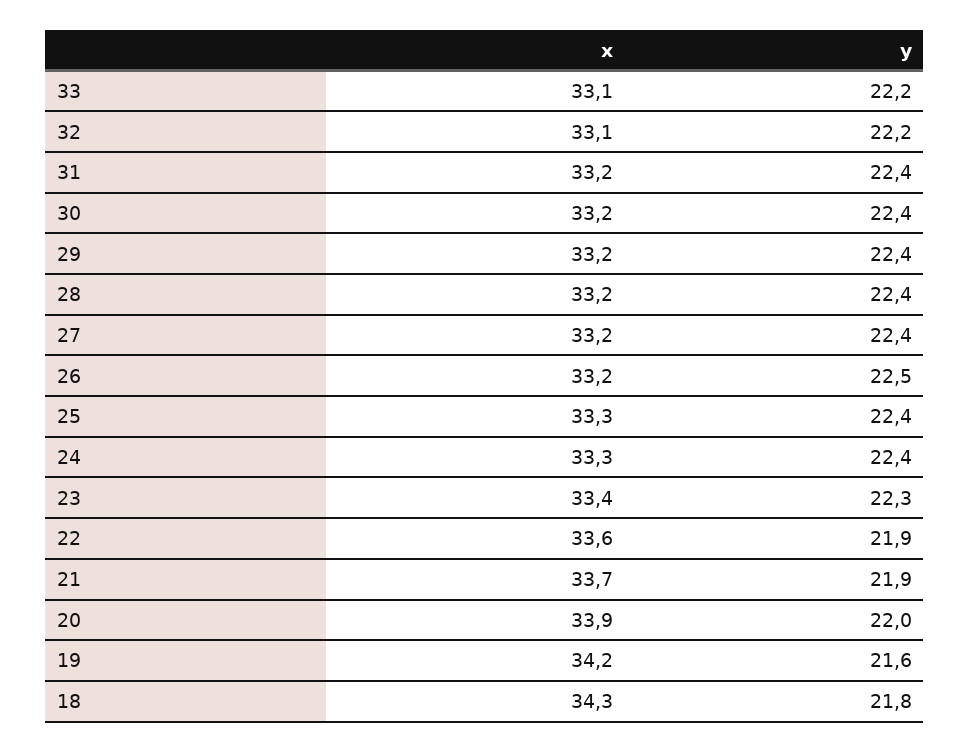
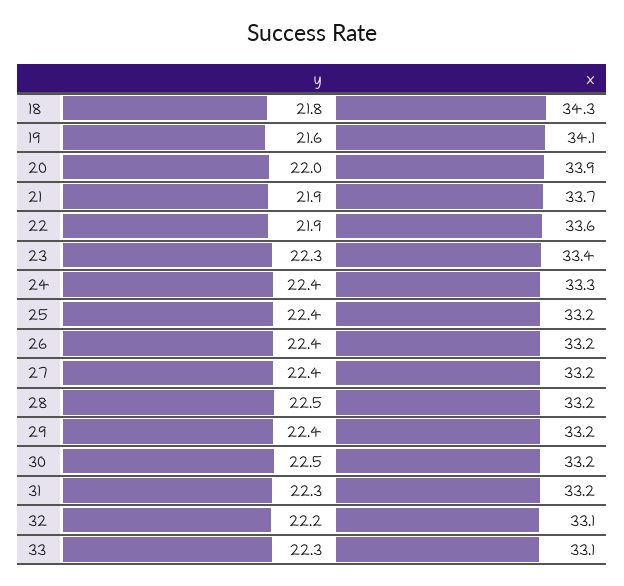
  {
    "x": {
      "33": 33.1,
      "32": 33.1,
      "31": 33.2,
      "30": 33.2,
      "29": 33.2,
      "28": 33.2,
      "27": 33.2,
      "26": 33.2,
-     "25": 33.3,
+     "25": 33.2,
      "24": 33.3,
      "23": 33.4,
      "22": 33.6,
      "21": 33.7,
      "20": 33.9,
-     "19": 34.2,
+     "19": 34.1,
      "18": 34.3
    },
    "y": {
-     "33": 22.2,
+     "33": 22.3,
      "32": 22.2,
-     "31": 22.4,
+     "31": 22.3,
-     "30": 22.4,
+     "30": 22.5,
      "29": 22.4,
-     "28": 22.4,
+     "28": 22.5,
      "27": 22.4,
-     "26": 22.5,
+     "26": 22.4,
      "25": 22.4,
      "24": 22.4,
      "23": 22.3,
      "22": 21.9,
      "21": 21.9,
      "20": 22,
      "19": 21.6,
      "18": 21.8
    }
  }

